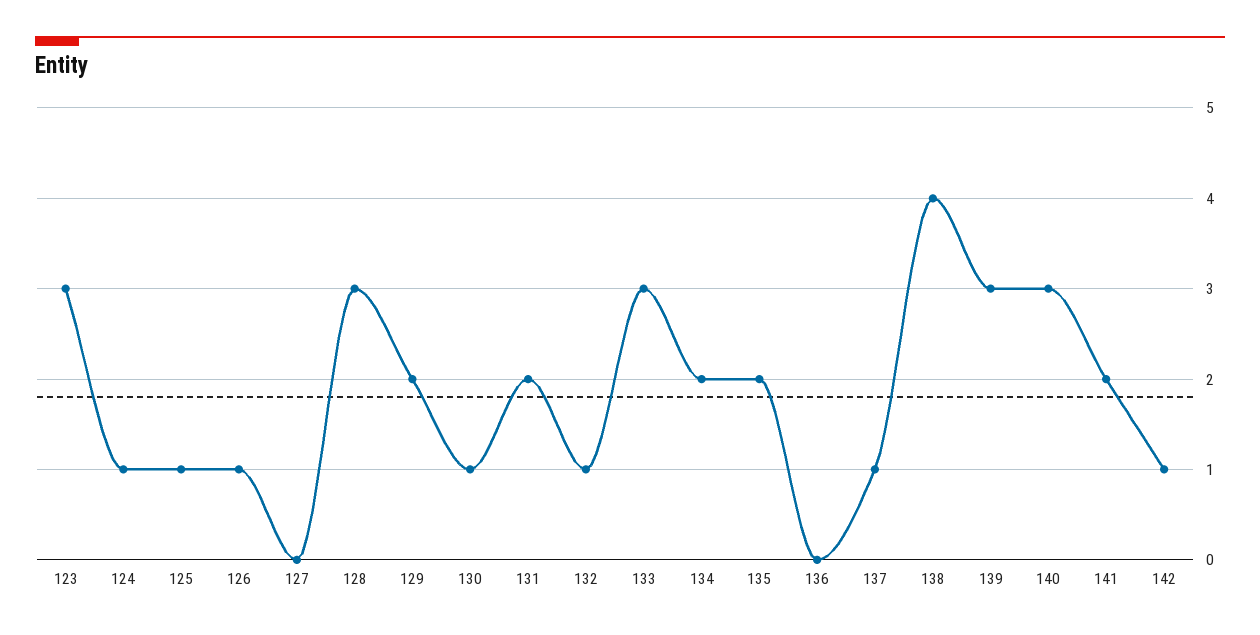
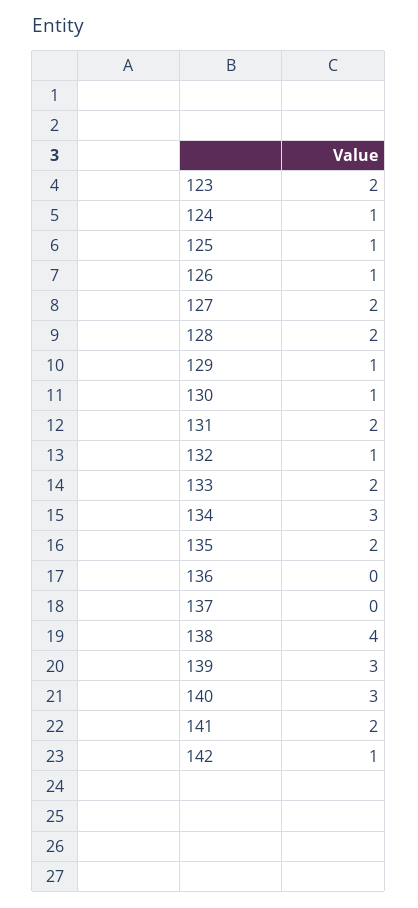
  {
-   "123": 3,
+   "123": 2,
    "124": 1,
    "125": 1,
    "126": 1,
-   "127": 0,
+   "127": 2,
-   "128": 3,
+   "128": 2,
-   "129": 2,
+   "129": 1,
    "130": 1,
    "131": 2,
    "132": 1,
-   "133": 3,
+   "133": 2,
-   "134": 2,
+   "134": 3,
    "135": 2,
    "136": 0,
-   "137": 1,
+   "137": 0,
    "138": 4,
    "139": 3,
    "140": 3,
    "141": 2,
    "142": 1
  }

